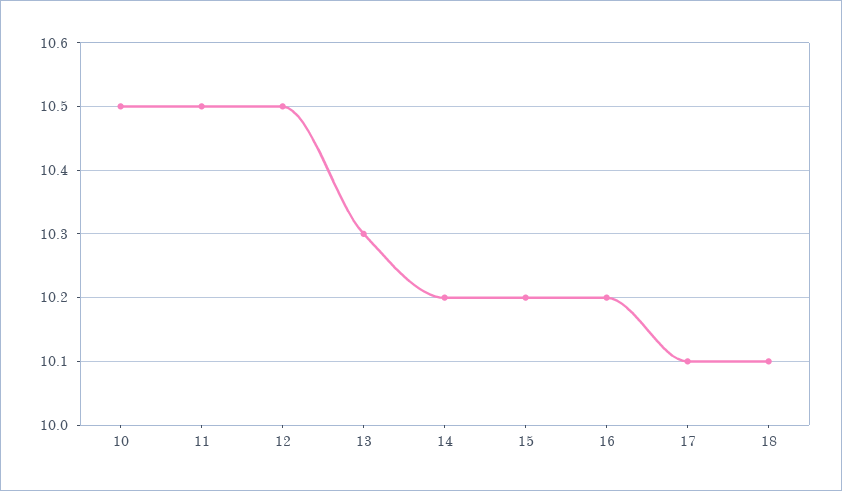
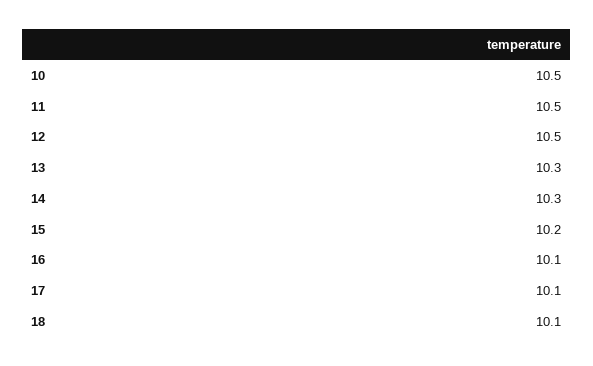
  {
    "10": 10.5,
    "11": 10.5,
    "12": 10.5,
    "13": 10.3,
-   "14": 10.2,
+   "14": 10.3,
    "15": 10.2,
-   "16": 10.2,
+   "16": 10.1,
    "17": 10.1,
    "18": 10.1
  }

